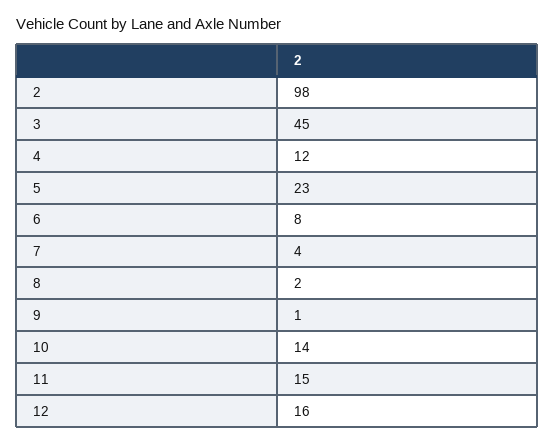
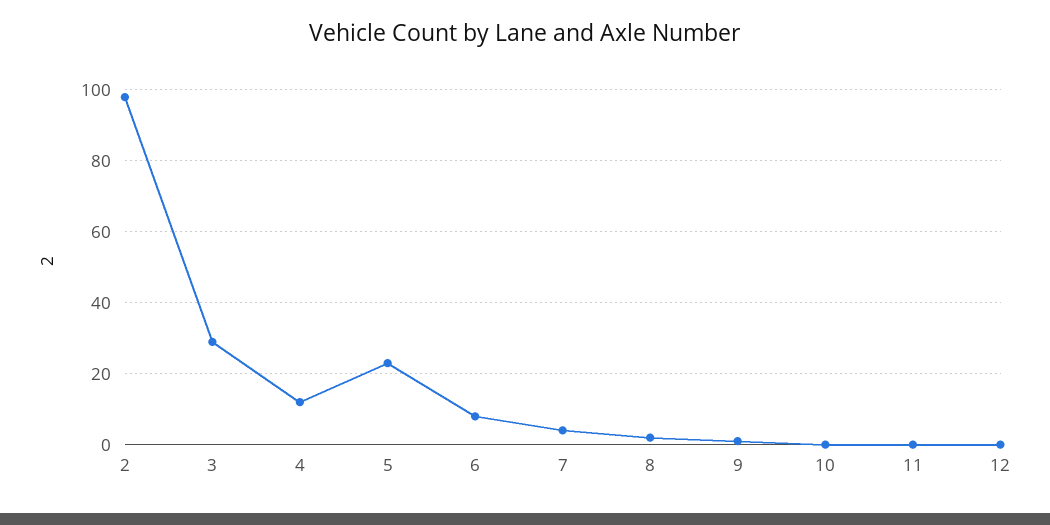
  {
    "2": 98,
-   "3": 45,
+   "3": 30,
    "4": 12,
    "5": 23,
    "6": 8,
    "7": 4,
    "8": 2,
    "9": 1,
-   "10": 14,
+   "10": 0,
-   "11": 15,
+   "11": 0,
-   "12": 16
+   "12": 0
  }

